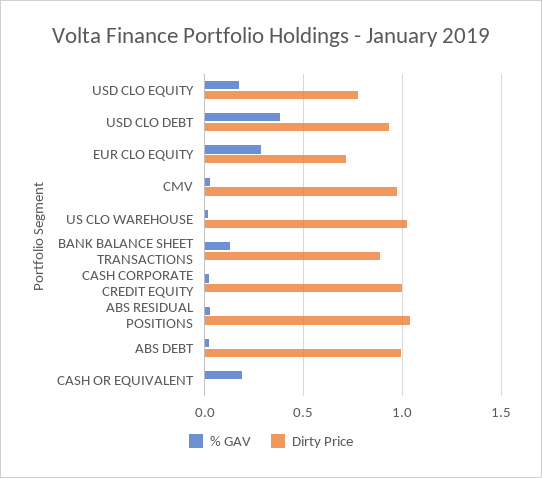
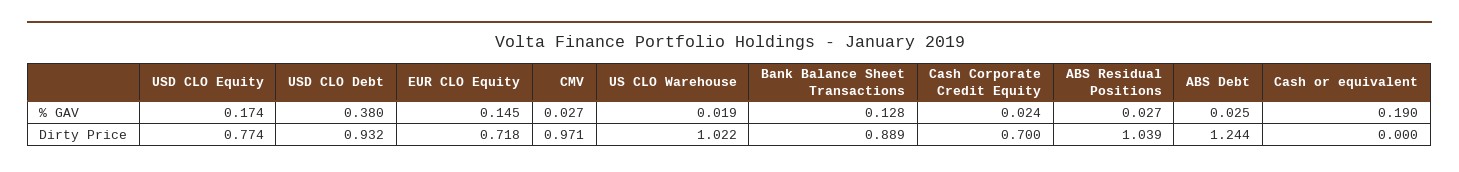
  {
    "% GAV": {
      "USD CLO EQUITY": 0.174,
      "USD CLO DEBT": 0.38,
-     "EUR CLO EQUITY": 0.3,
+     "EUR CLO EQUITY": 0.145,
      "CMV": 0.027,
      "US CLO WAREHOUSE": 0.019,
      "BANK BALANCE SHEET TRANSACTIONS": 0.128,
      "CASH CORPORATE CREDIT EQUITY": 0.024,
      "ABS RESIDUAL POSITIONS": 0.027,
      "ABS DEBT": 0.025,
      "CASH OR EQUIVALENT": 0.19
    },
    "Dirty Price": {
      "USD CLO EQUITY": 0.774,
      "USD CLO DEBT": 0.932,
      "EUR CLO EQUITY": 0.718,
      "CMV": 0.971,
      "US CLO WAREHOUSE": 1.022,
      "BANK BALANCE SHEET TRANSACTIONS": 0.889,
-     "CASH CORPORATE CREDIT EQUITY": 1,
+     "CASH CORPORATE CREDIT EQUITY": 0.7,
      "ABS RESIDUAL POSITIONS": 1.039,
-     "ABS DEBT": 1,
+     "ABS DEBT": 1.244,
      "CASH OR EQUIVALENT": 0
    }
  }

